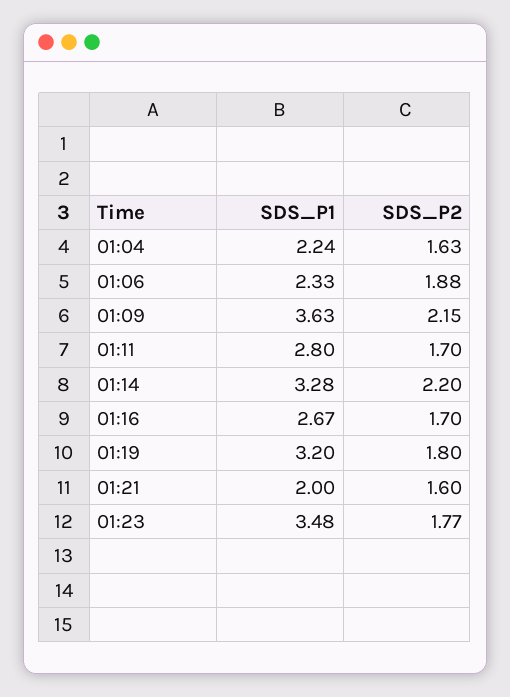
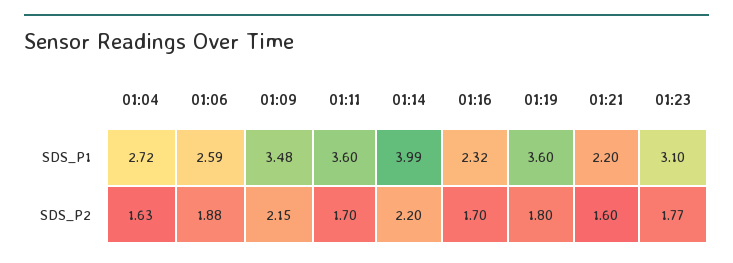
  {
    "SDS_P1": {
-     "01:04": 2.24,
+     "01:04": 2.72,
-     "01:06": 2.33,
+     "01:06": 2.59,
-     "01:09": 3.63,
+     "01:09": 3.48,
-     "01:11": 2.8,
+     "01:11": 3.6,
-     "01:14": 3.28,
+     "01:14": 3.99,
-     "01:16": 2.67,
+     "01:16": 2.32,
-     "01:19": 3.2,
+     "01:19": 3.6,
-     "01:21": 2,
+     "01:21": 2.2,
-     "01:23": 3.48
+     "01:23": 3.1
    },
    "SDS_P2": {
      "01:04": 1.63,
      "01:06": 1.88,
      "01:09": 2.15,
      "01:11": 1.7,
      "01:14": 2.2,
      "01:16": 1.7,
      "01:19": 1.8,
      "01:21": 1.6,
      "01:23": 1.77
    }
  }

